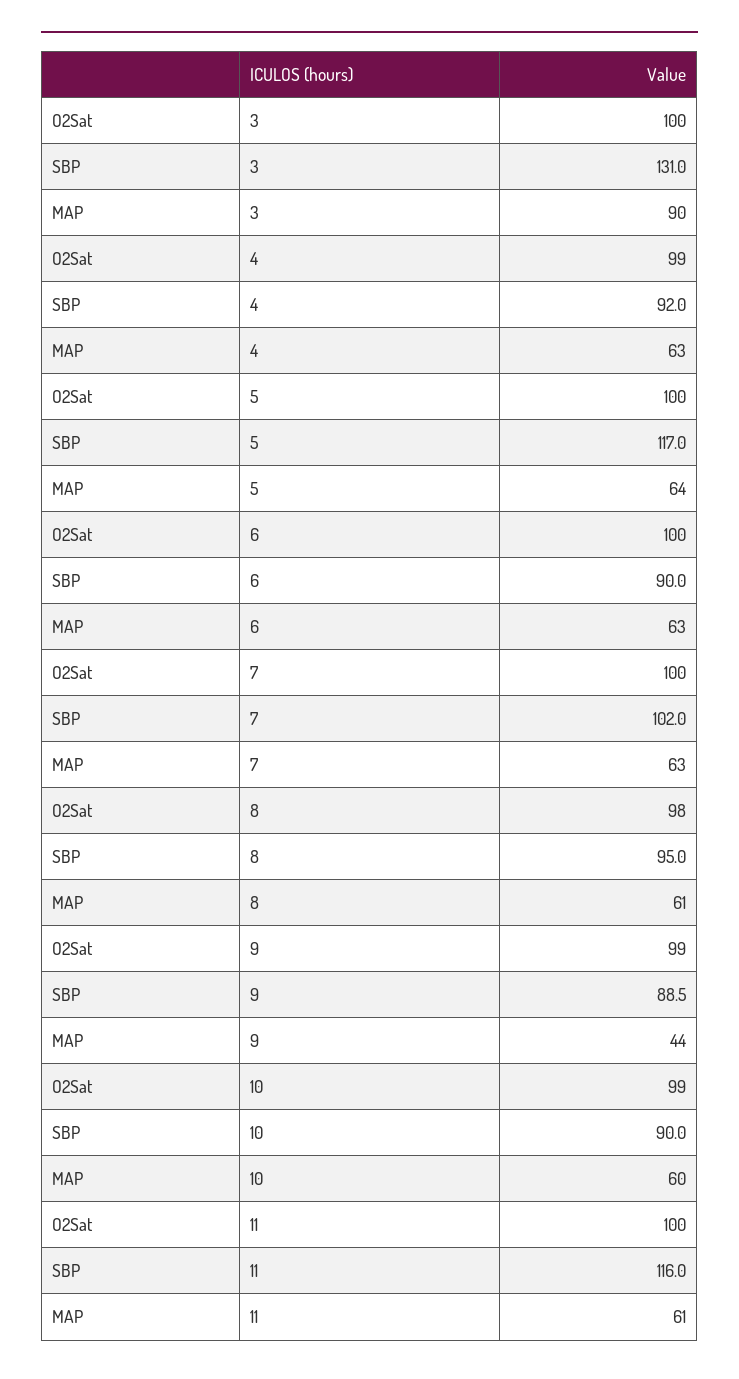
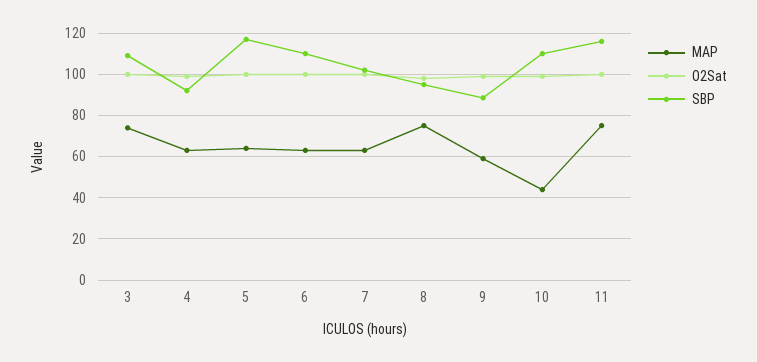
  {
    "O2Sat": {
      "3": 100,
      "4": 99,
      "5": 100,
      "6": 100,
      "7": 100,
      "8": 98,
      "9": 99,
      "10": 99,
      "11": 100
    },
    "SBP": {
-     "3": 131,
+     "3": 110,
      "4": 92,
      "5": 117,
-     "6": 90,
+     "6": 110,
      "7": 102,
      "8": 95,
      "9": 88.5,
-     "10": 90,
+     "10": 110,
      "11": 116
    },
    "MAP": {
-     "3": 90,
+     "3": 75,
      "4": 63,
      "5": 64,
      "6": 63,
      "7": 63,
-     "8": 61,
+     "8": 75,
-     "9": 44,
+     "9": 60,
-     "10": 60,
+     "10": 45,
-     "11": 61
+     "11": 75
    }
  }

